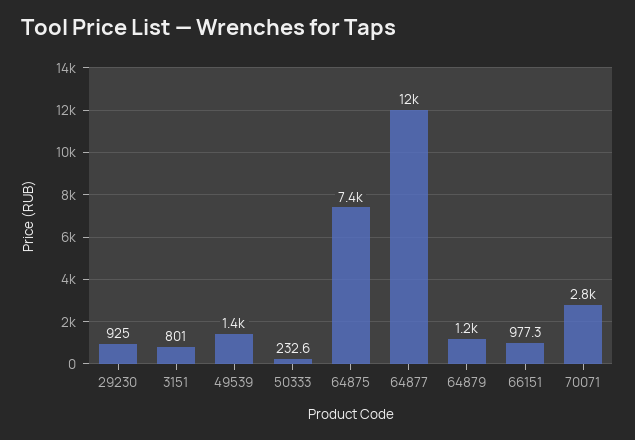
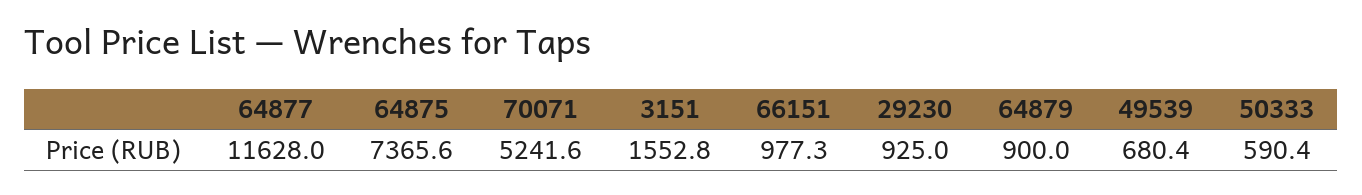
  {
    "29230": 925,
-   "3151": 801,
+   "3151": 1552.8,
-   "49539": 1400,
+   "49539": 680.4,
-   "50333": 232.6,
+   "50333": 590.4,
    "64875": 7365.6,
    "64877": 11628,
-   "64879": 1200,
+   "64879": 900,
    "66151": 977.3,
-   "70071": 2800
+   "70071": 5241.6
  }

